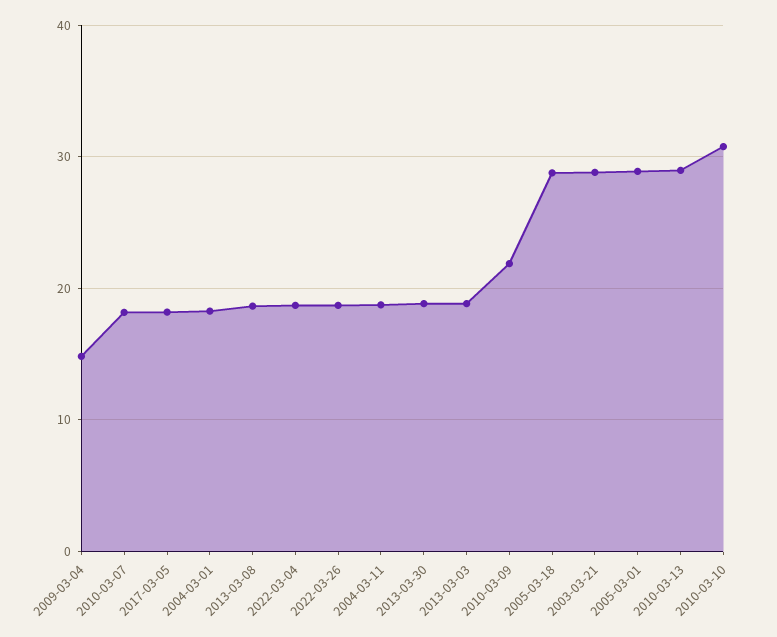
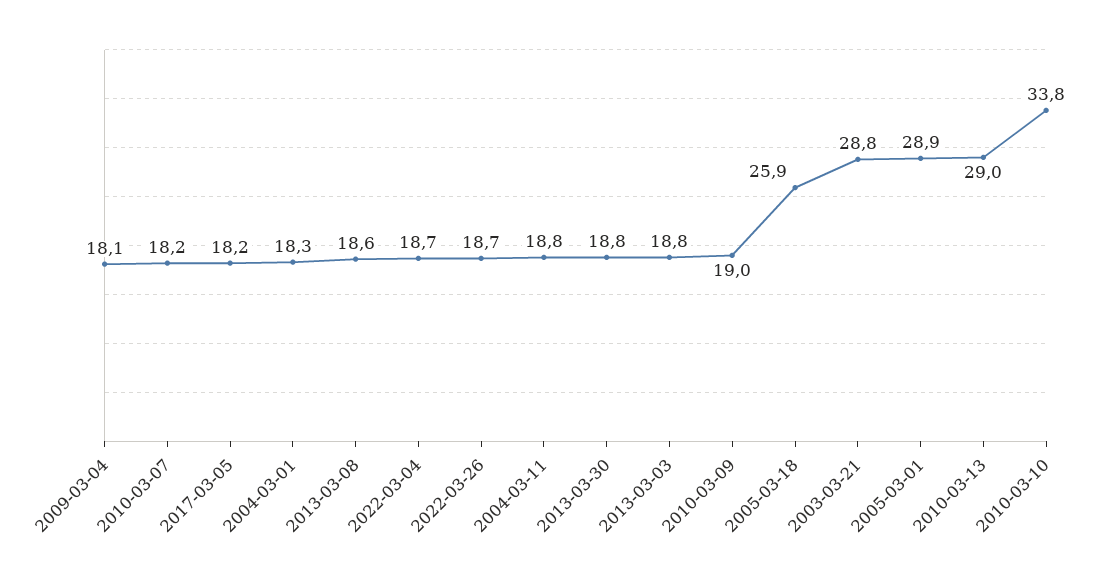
  {
-   "2009-03-04": 15,
+   "2009-03-04": 18.1,
    "2010-03-07": 18.2,
    "2017-03-05": 18.2,
    "2004-03-01": 18.3,
    "2013-03-08": 18.6,
    "2022-03-04": 18.7,
    "2022-03-26": 18.7,
    "2004-03-11": 18.8,
    "2013-03-30": 18.8,
    "2013-03-03": 18.8,
-   "2010-03-09": 22,
+   "2010-03-09": 19,
-   "2005-03-18": 29,
+   "2005-03-18": 25.9,
    "2003-03-21": 28.8,
    "2005-03-01": 28.9,
    "2010-03-13": 29,
-   "2010-03-10": 31
+   "2010-03-10": 33.8
  }

